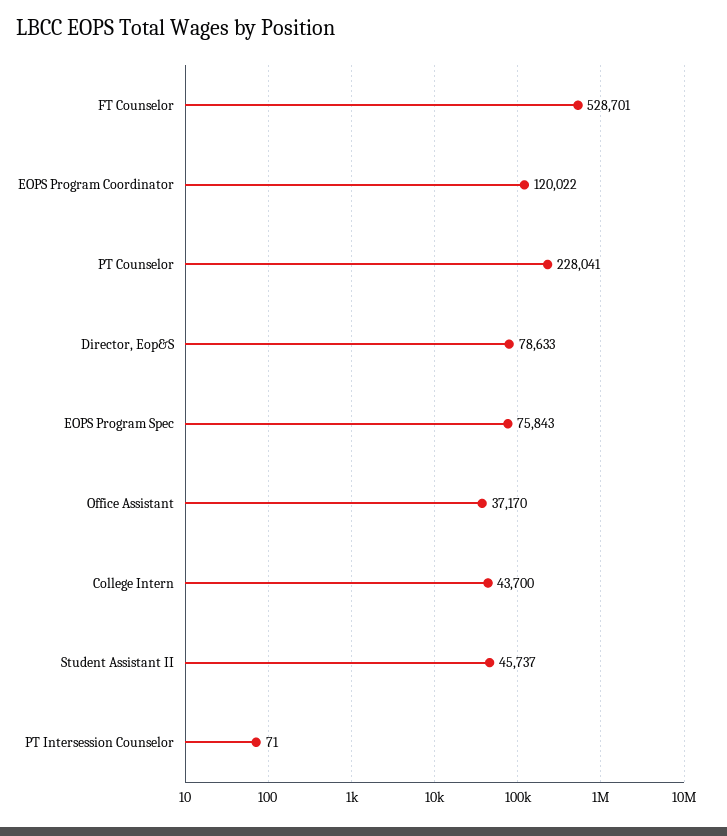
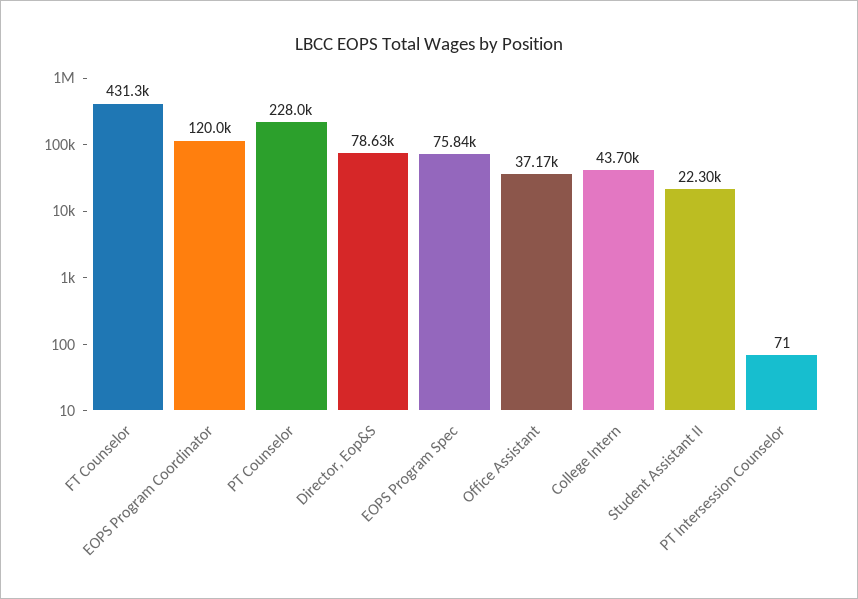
  {
-   "FT Counselor": 528701,
+   "FT Counselor": 431300,
    "EOPS Program Coordinator": 120022,
    "PT Counselor": 228041,
    "Director, Eop&S": 78633,
    "EOPS Program Spec": 75843,
    "Office Assistant": 37170,
    "College Intern": 43700,
-   "Student Assistant II": 45737,
+   "Student Assistant II": 22300,
    "PT Intersession Counselor": 71
  }

